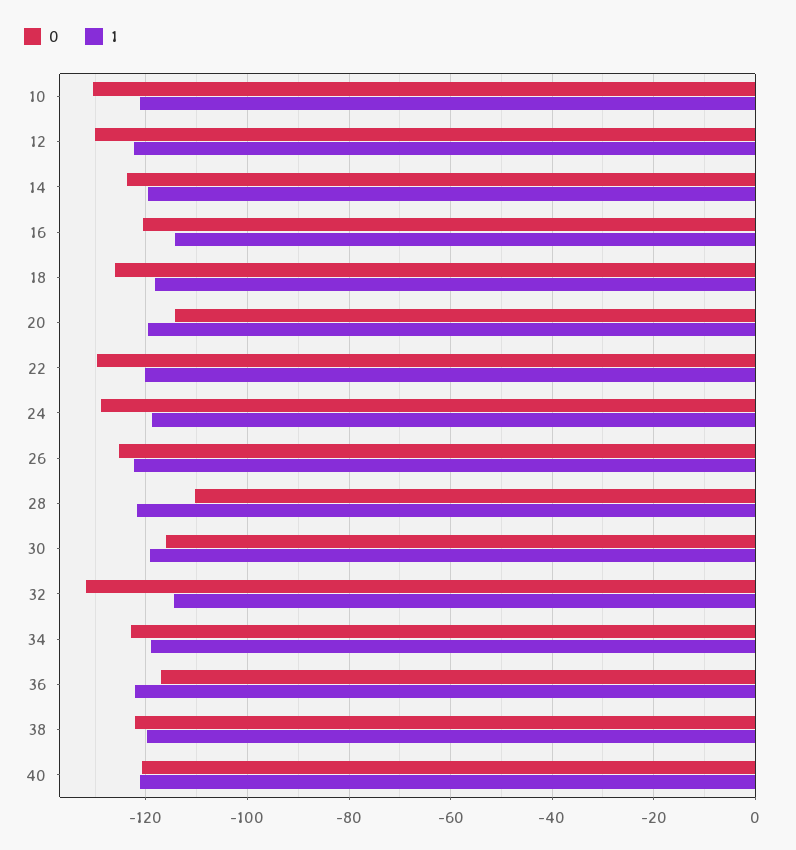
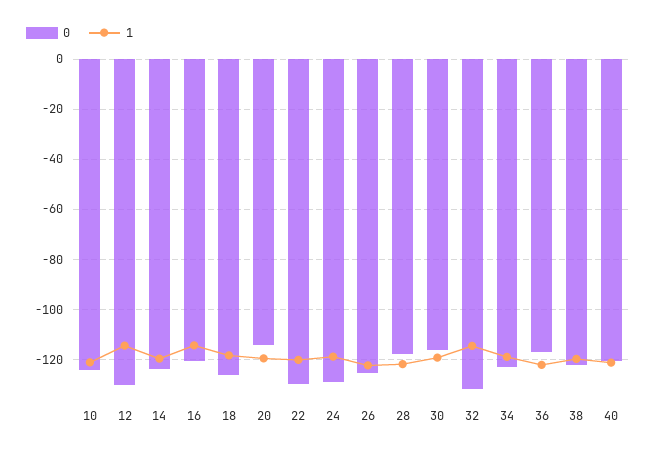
  {
    "0": {
-     "10": -130,
+     "10": -125,
      "12": -130,
      "14": -124,
      "16": -120,
      "18": -126,
      "20": -114,
      "22": -130,
      "24": -128,
      "26": -126,
-     "28": -110,
+     "28": -117.5,
      "30": -116,
      "32": -132,
      "34": -122,
      "36": -118,
      "38": -122,
      "40": -120
    },
    "1": {
      "10": -122,
-     "12": -122,
+     "12": -115,
      "14": -120,
      "16": -114,
      "18": -118,
      "20": -120,
      "22": -120,
      "24": -118,
      "26": -122,
      "28": -122,
      "30": -120,
      "32": -114,
      "34": -118,
      "36": -122,
      "38": -120,
      "40": -122
    }
  }

